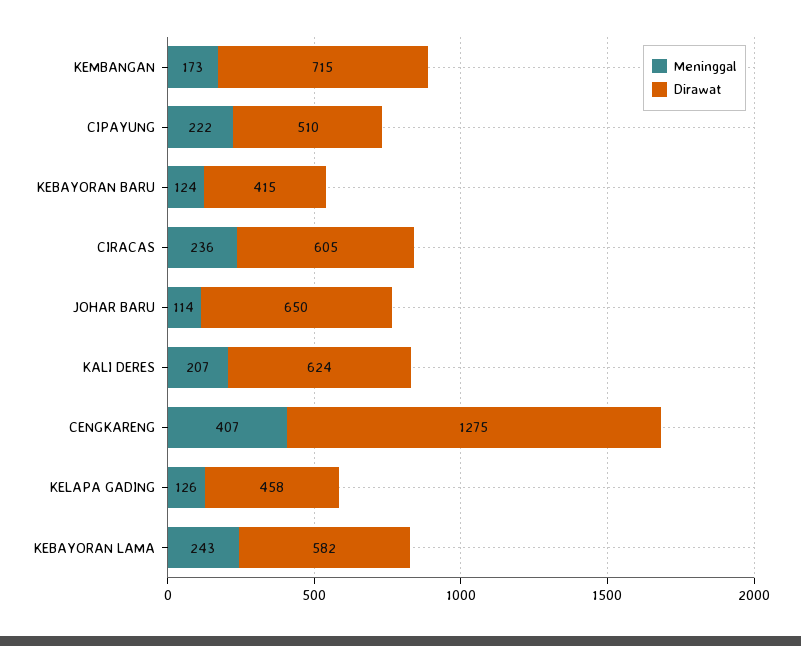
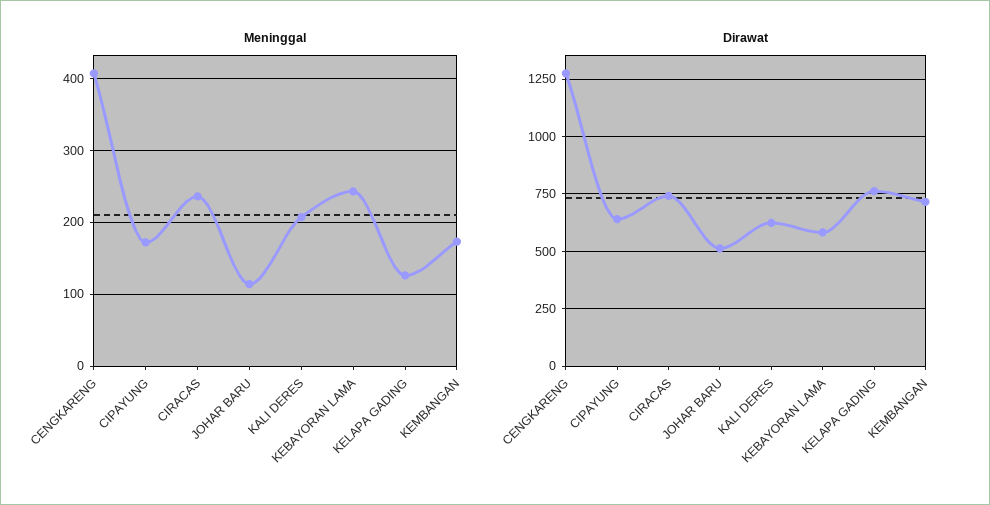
  {
    "Meninggal": {
      "KEMBANGAN": 173,
-     "CIPAYUNG": 222,
+     "CIPAYUNG": 170,
-     "KEBAYORAN BARU": 124,
      "CIRACAS": 236,
      "JOHAR BARU": 114,
      "KALI DERES": 207,
      "CENGKARENG": 407,
      "KELAPA GADING": 126,
      "KEBAYORAN LAMA": 243
    },
    "Dirawat": {
      "KEMBANGAN": 715,
-     "CIPAYUNG": 510,
+     "CIPAYUNG": 650,
-     "KEBAYORAN BARU": 415,
-     "CIRACAS": 605,
+     "CIRACAS": 750,
-     "JOHAR BARU": 650,
+     "JOHAR BARU": 500,
      "KALI DERES": 624,
      "CENGKARENG": 1275,
-     "KELAPA GADING": 458,
+     "KELAPA GADING": 750,
      "KEBAYORAN LAMA": 582
    }
  }

